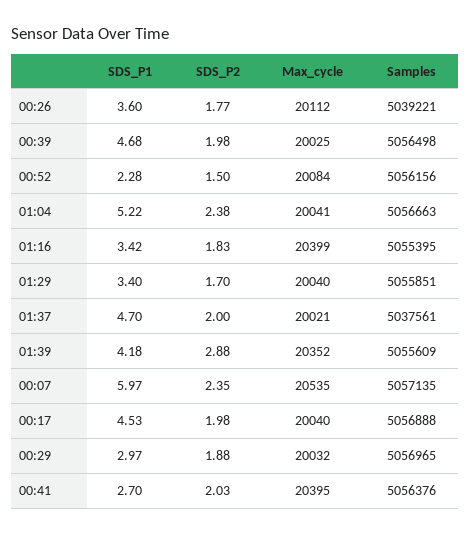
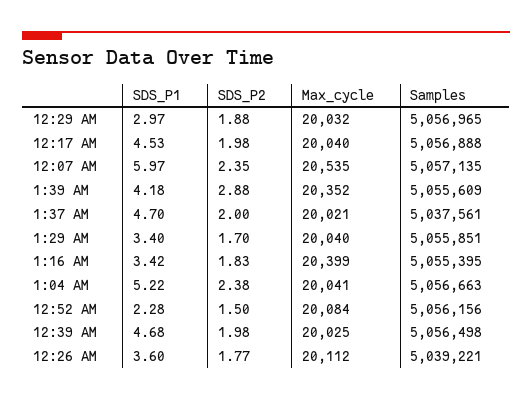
  {
    "SDS_P1": {
      "00:26": 3.6,
      "00:39": 4.68,
      "00:52": 2.28,
      "01:04": 5.22,
      "01:16": 3.42,
      "01:29": 3.4,
      "01:37": 4.7,
      "01:39": 4.18,
      "00:07": 5.97,
      "00:17": 4.53,
-     "00:29": 2.97,
+     "00:29": 2.97
-     "00:41": 2.7
    },
    "SDS_P2": {
      "00:26": 1.77,
      "00:39": 1.98,
      "00:52": 1.5,
      "01:04": 2.38,
      "01:16": 1.83,
      "01:29": 1.7,
      "01:37": 2,
      "01:39": 2.88,
      "00:07": 2.35,
      "00:17": 1.98,
-     "00:29": 1.88,
+     "00:29": 1.88
-     "00:41": 2.03
    },
    "Max_cycle": {
      "00:26": 20112,
      "00:39": 20025,
      "00:52": 20084,
      "01:04": 20041,
      "01:16": 20399,
      "01:29": 20040,
      "01:37": 20021,
      "01:39": 20352,
      "00:07": 20535,
      "00:17": 20040,
-     "00:29": 20032,
+     "00:29": 20032
-     "00:41": 20395
    },
    "Samples": {
      "00:26": 5039221,
      "00:39": 5056498,
      "00:52": 5056156,
      "01:04": 5056663,
      "01:16": 5055395,
      "01:29": 5055851,
      "01:37": 5037561,
      "01:39": 5055609,
      "00:07": 5057135,
      "00:17": 5056888,
-     "00:29": 5056965,
+     "00:29": 5056965
-     "00:41": 5056376
    }
  }

